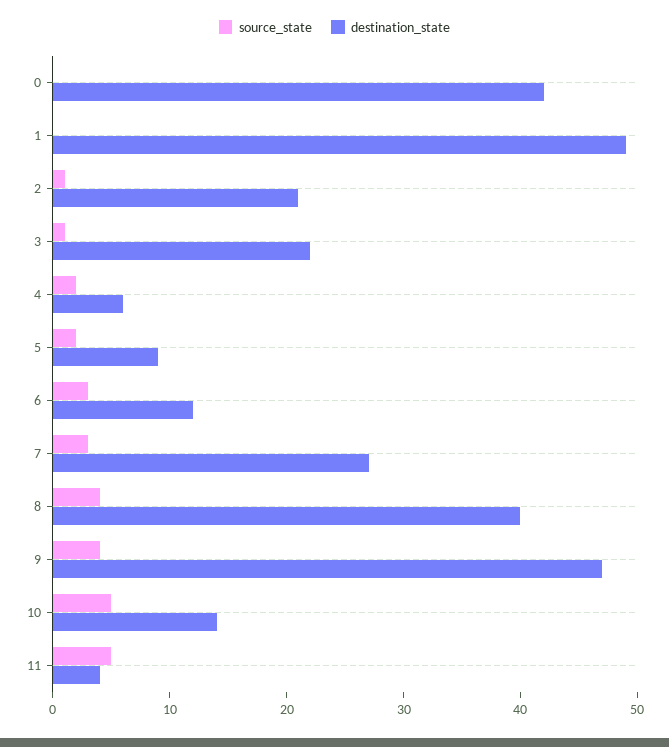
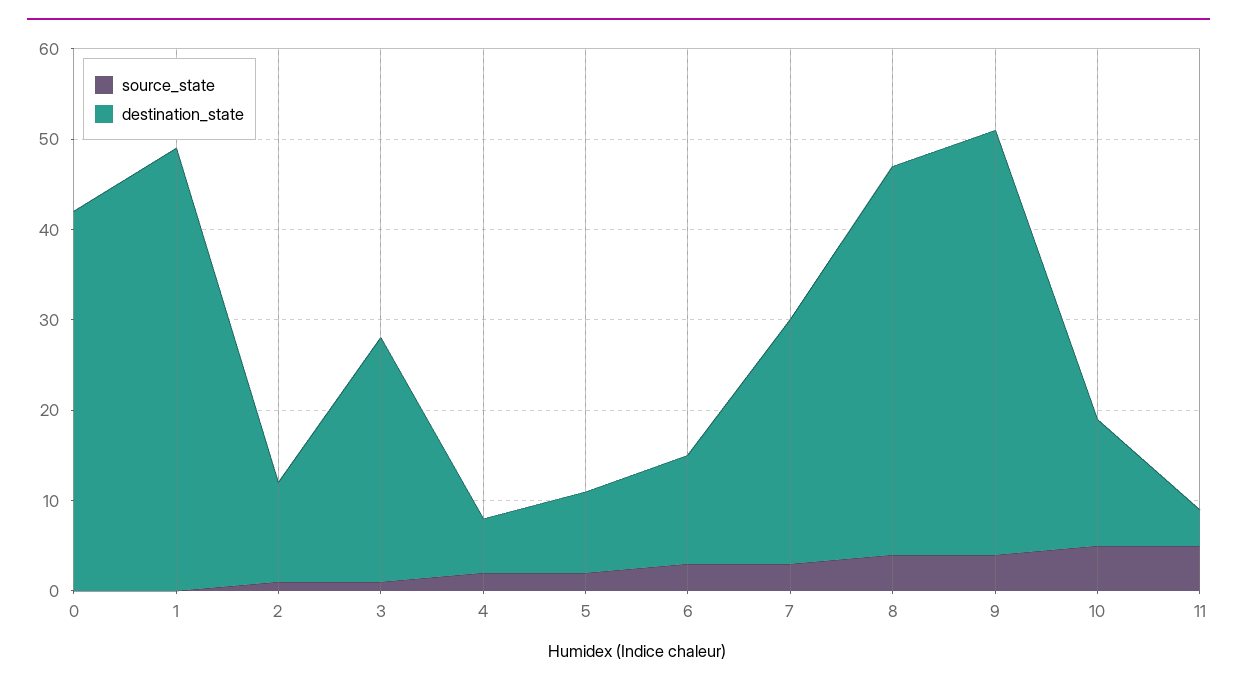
  {
    "source_state": {
      "0": 0,
      "1": 0,
      "2": 1,
      "3": 1,
      "4": 2,
      "5": 2,
      "6": 3,
      "7": 3,
      "8": 4,
      "9": 4,
      "10": 5,
      "11": 5
    },
    "destination_state": {
      "0": 42,
      "1": 49,
-     "2": 21,
+     "2": 11,
-     "3": 22,
+     "3": 27,
      "4": 6,
      "5": 9,
      "6": 12,
      "7": 27,
-     "8": 40,
+     "8": 43,
      "9": 47,
      "10": 14,
      "11": 4
    }
  }

